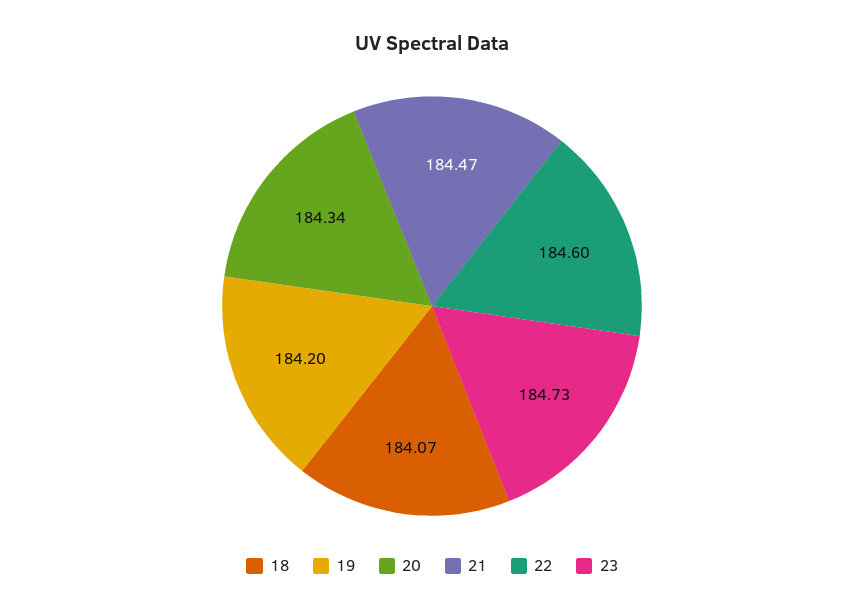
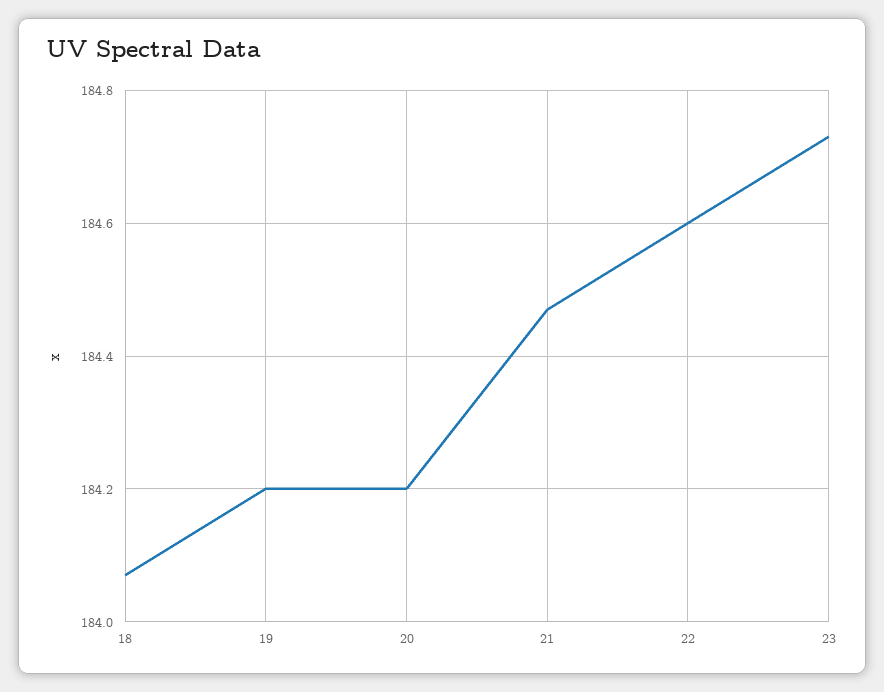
  {
    "18": 184.07,
    "19": 184.2,
-   "20": 184.34,
+   "20": 184.2,
    "21": 184.47,
    "22": 184.6,
    "23": 184.73
  }

